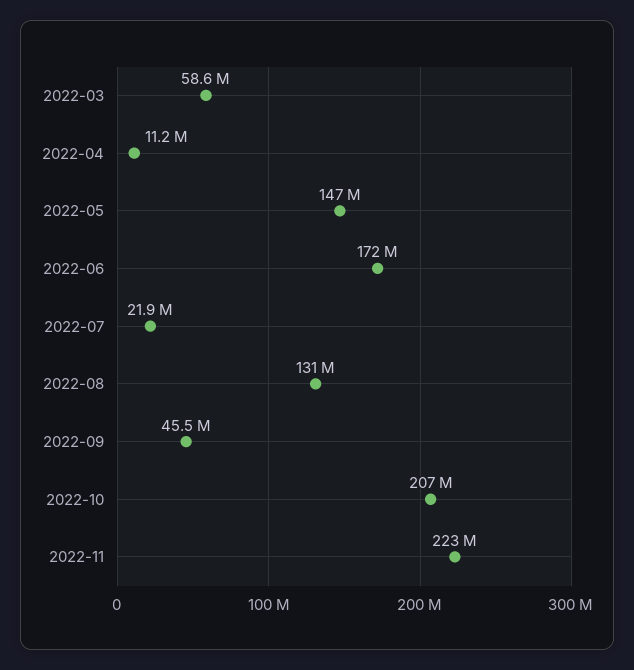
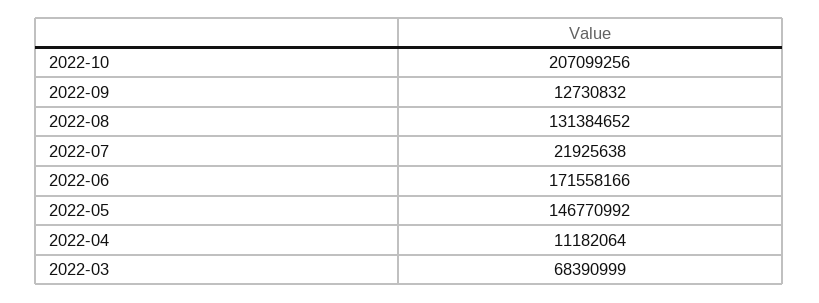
  {
-   "2022-03": 58600000,
+   "2022-03": 68390999,
    "2022-04": 11182064,
    "2022-05": 146770992,
    "2022-06": 171558166,
    "2022-07": 21925638,
    "2022-08": 131384652,
-   "2022-09": 45500000,
+   "2022-09": 12730832,
-   "2022-10": 207099256,
+   "2022-10": 207099256
-   "2022-11": 223000000
  }

